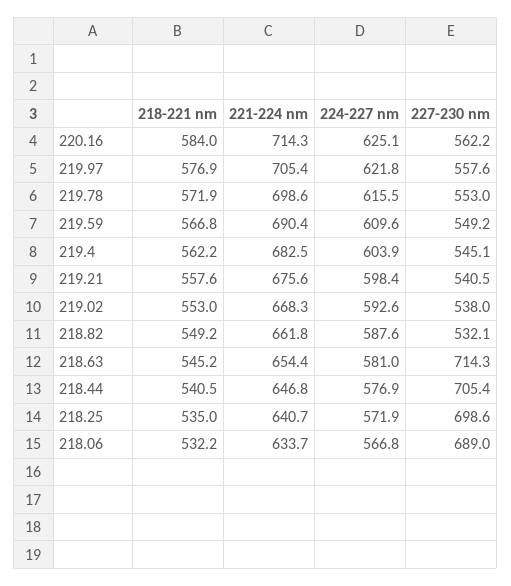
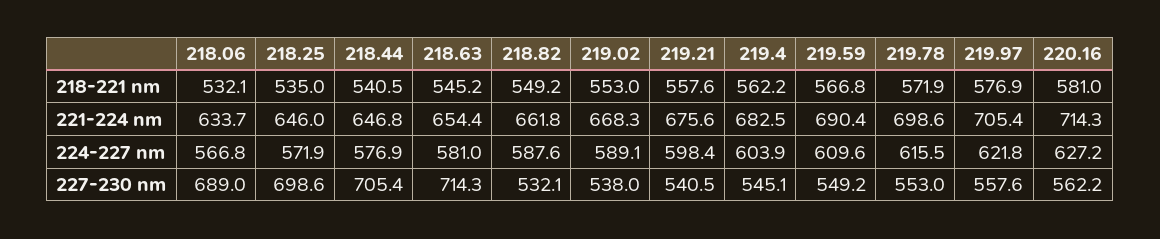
  {
    "218-221 nm": {
-     "220.16": 584,
+     "220.16": 581,
      "219.97": 576.9,
      "219.78": 571.9,
      "219.59": 566.8,
      "219.4": 562.2,
      "219.21": 557.6,
      "219.02": 553,
      "218.82": 549.2,
      "218.63": 545.2,
      "218.44": 540.5,
      "218.25": 535,
-     "218.06": 532.2
+     "218.06": 532.1
    },
    "221-224 nm": {
      "220.16": 714.3,
      "219.97": 705.4,
      "219.78": 698.6,
      "219.59": 690.4,
      "219.4": 682.5,
      "219.21": 675.6,
      "219.02": 668.3,
      "218.82": 661.8,
      "218.63": 654.4,
      "218.44": 646.8,
-     "218.25": 640.7,
+     "218.25": 646,
      "218.06": 633.7
    },
    "224-227 nm": {
-     "220.16": 625.1,
+     "220.16": 627.2,
      "219.97": 621.8,
      "219.78": 615.5,
      "219.59": 609.6,
      "219.4": 603.9,
      "219.21": 598.4,
-     "219.02": 592.6,
+     "219.02": 589.1,
      "218.82": 587.6,
      "218.63": 581,
      "218.44": 576.9,
      "218.25": 571.9,
      "218.06": 566.8
    },
    "227-230 nm": {
      "220.16": 562.2,
      "219.97": 557.6,
      "219.78": 553,
      "219.59": 549.2,
      "219.4": 545.1,
      "219.21": 540.5,
      "219.02": 538,
      "218.82": 532.1,
      "218.63": 714.3,
      "218.44": 705.4,
      "218.25": 698.6,
      "218.06": 689
    }
  }

